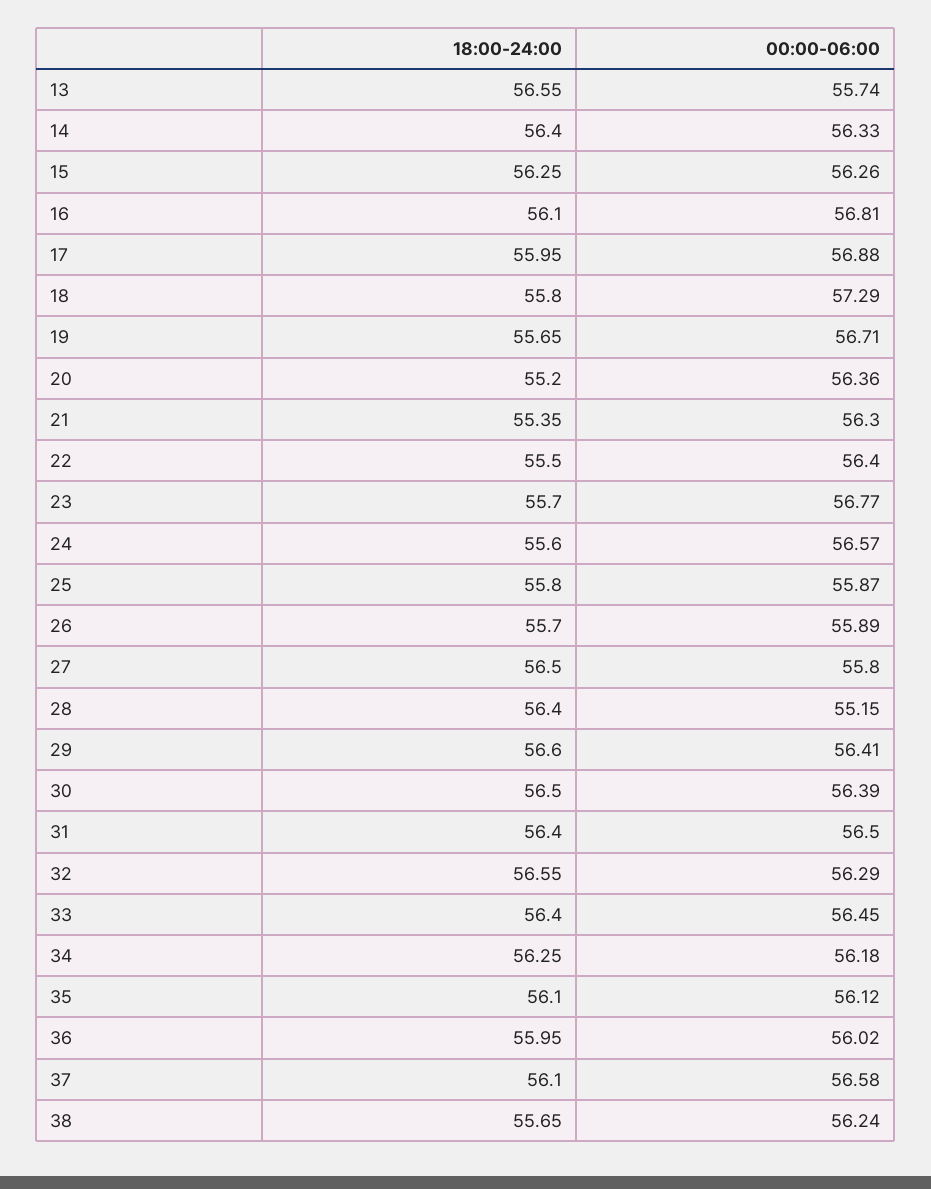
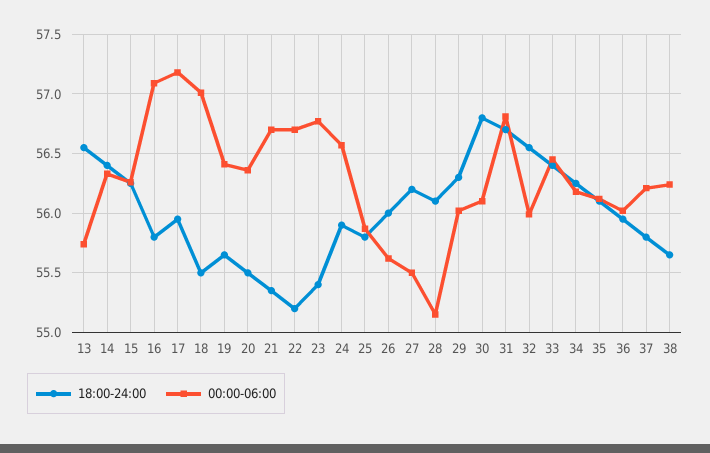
  {
    "18:00-24:00": {
      "13": 56.55,
      "14": 56.4,
      "15": 56.25,
-     "16": 56.1,
+     "16": 55.8,
      "17": 55.95,
-     "18": 55.8,
+     "18": 55.5,
      "19": 55.65,
-     "20": 55.2,
+     "20": 55.5,
      "21": 55.35,
-     "22": 55.5,
+     "22": 55.2,
-     "23": 55.7,
+     "23": 55.4,
-     "24": 55.6,
+     "24": 55.9,
      "25": 55.8,
-     "26": 55.7,
+     "26": 56,
-     "27": 56.5,
+     "27": 56.2,
-     "28": 56.4,
+     "28": 56.1,
-     "29": 56.6,
+     "29": 56.3,
-     "30": 56.5,
+     "30": 56.8,
-     "31": 56.4,
+     "31": 56.7,
      "32": 56.55,
      "33": 56.4,
      "34": 56.25,
      "35": 56.1,
      "36": 55.95,
-     "37": 56.1,
+     "37": 55.8,
      "38": 55.65
    },
    "00:00-06:00": {
      "13": 55.74,
      "14": 56.33,
      "15": 56.26,
-     "16": 56.81,
+     "16": 57.1,
-     "17": 56.88,
+     "17": 57.2,
-     "18": 57.29,
+     "18": 57,
-     "19": 56.71,
+     "19": 56.4,
      "20": 56.36,
-     "21": 56.3,
+     "21": 56.7,
-     "22": 56.4,
+     "22": 56.7,
      "23": 56.77,
      "24": 56.57,
      "25": 55.87,
-     "26": 55.89,
+     "26": 55.6,
-     "27": 55.8,
+     "27": 55.5,
      "28": 55.15,
-     "29": 56.41,
+     "29": 56,
-     "30": 56.39,
+     "30": 56.1,
-     "31": 56.5,
+     "31": 56.8,
-     "32": 56.29,
+     "32": 56,
      "33": 56.45,
      "34": 56.18,
      "35": 56.12,
      "36": 56.02,
-     "37": 56.58,
+     "37": 56.2,
      "38": 56.24
    }
  }

